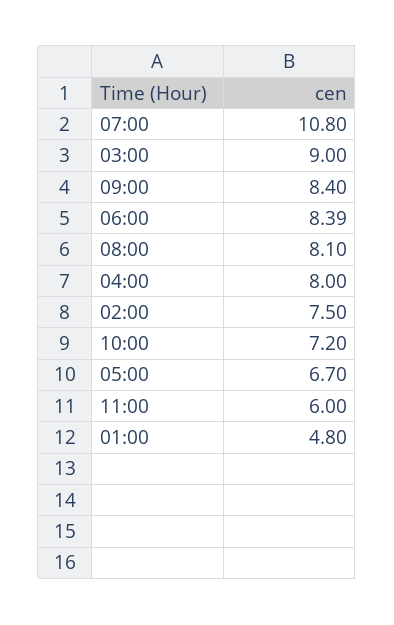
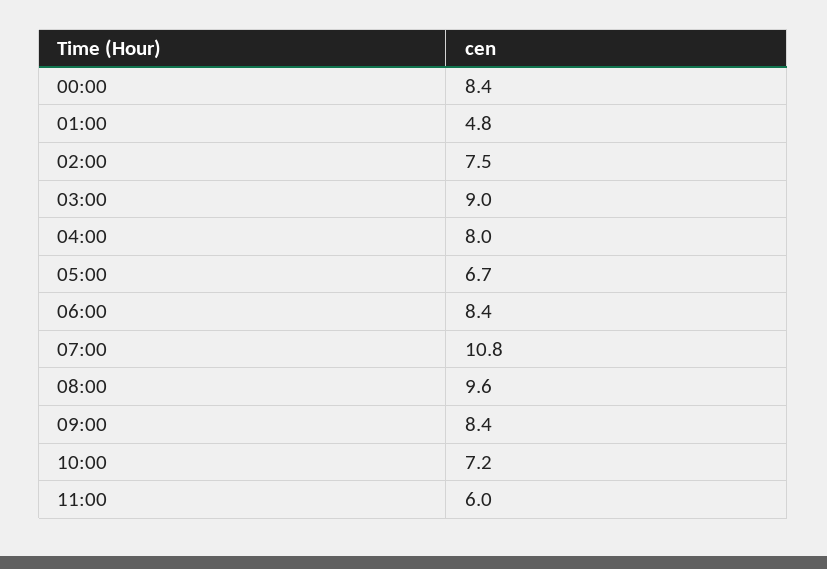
  {
    "07:00": 10.8,
    "03:00": 9,
    "09:00": 8.4,
    "06:00": 8.39,
-   "08:00": 8.1,
+   "08:00": 9.6,
    "04:00": 8,
    "02:00": 7.5,
    "10:00": 7.2,
    "05:00": 6.7,
    "11:00": 6,
-   "01:00": 4.8
+   "01:00": 4.8,
+   "00:00": 8.4
  }

